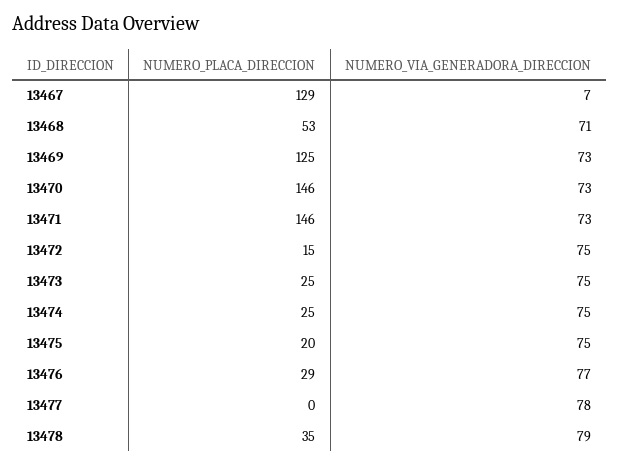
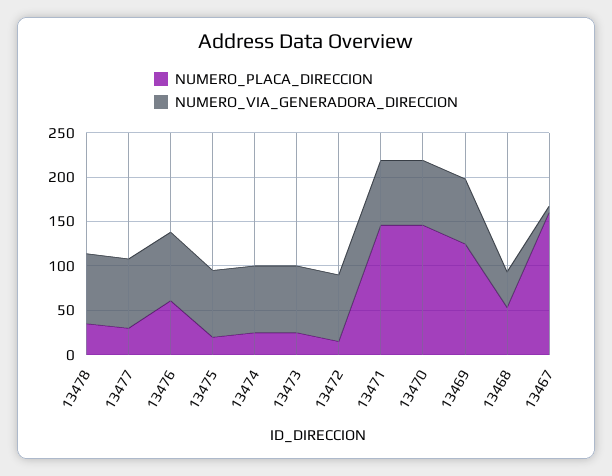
  {
    "NUMERO_PLACA_DIRECCION": {
-     "13467": 129,
+     "13467": 160,
      "13468": 53,
      "13469": 125,
      "13470": 146,
      "13471": 146,
      "13472": 15,
      "13473": 25,
      "13474": 25,
      "13475": 20,
-     "13476": 29,
+     "13476": 60,
-     "13477": 0,
+     "13477": 30,
      "13478": 35
    },
    "NUMERO_VIA_GENERADORA_DIRECCION": {
      "13467": 7,
-     "13468": 71,
+     "13468": 40,
      "13469": 73,
      "13470": 73,
      "13471": 73,
      "13472": 75,
      "13473": 75,
      "13474": 75,
      "13475": 75,
      "13476": 77,
      "13477": 78,
      "13478": 79
    }
  }

